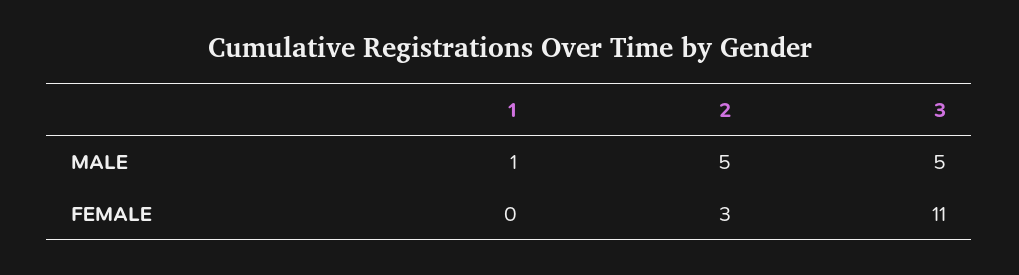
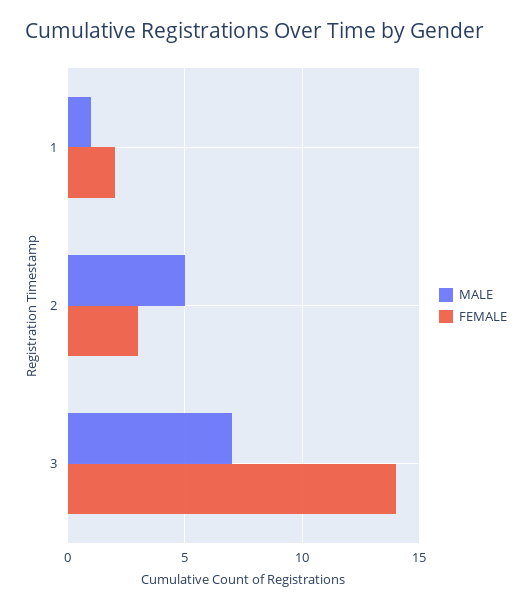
  {
    "MALE": {
      "1": 1,
      "2": 5,
-     "3": 5
+     "3": 7
    },
    "FEMALE": {
-     "1": 0,
+     "1": 2,
      "2": 3,
-     "3": 11
+     "3": 14
    }
  }

